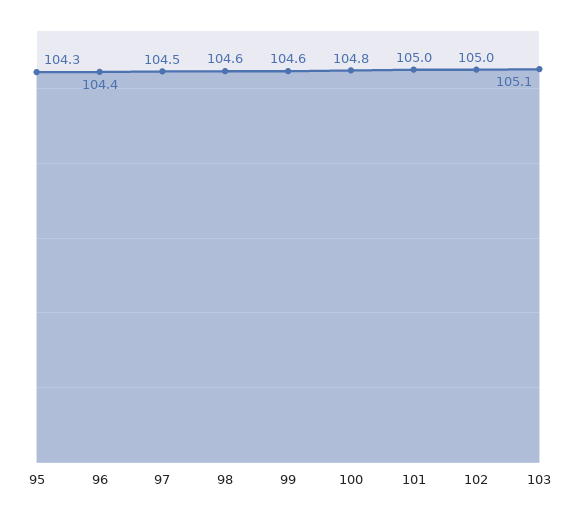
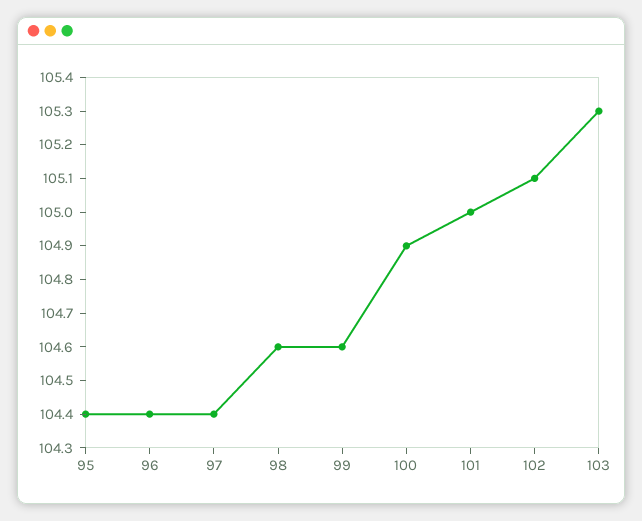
  {
-   "95": 104.3,
+   "95": 104.4,
    "96": 104.4,
-   "97": 104.5,
+   "97": 104.4,
    "98": 104.6,
    "99": 104.6,
-   "100": 104.8,
+   "100": 104.9,
    "101": 105,
-   "102": 105,
+   "102": 105.1,
-   "103": 105.1
+   "103": 105.3
  }

